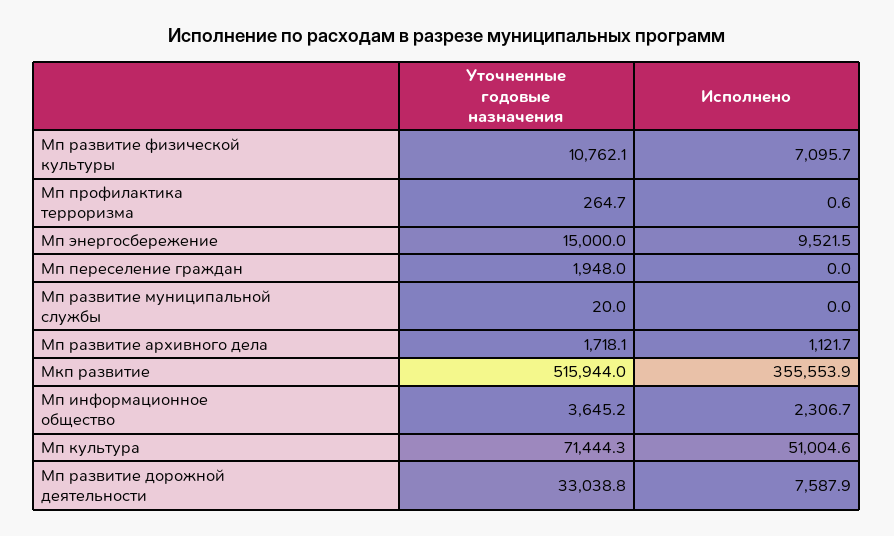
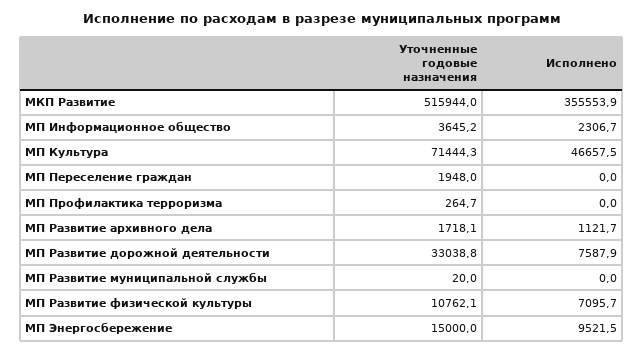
  {
    "Уточненные годовые назначения": {
      "Мп развитие физической культуры": 10762.1,
      "Мп профилактика терроризма": 264.7,
      "Мп энергосбережение": 15000,
      "Мп переселение граждан": 1948,
      "Мп развитие муниципальной службы": 20,
      "Мп развитие архивного дела": 1718.1,
      "Мкп развитие": 515944,
      "Мп информационное общество": 3645.2,
      "Мп культура": 71444.3,
      "Мп развитие дорожной деятельности": 33038.8
    },
    "Исполнено": {
      "Мп развитие физической культуры": 7095.7,
-     "Мп профилактика терроризма": 0.6,
+     "Мп профилактика терроризма": 0,
      "Мп энергосбережение": 9521.5,
      "Мп переселение граждан": 0,
      "Мп развитие муниципальной службы": 0,
      "Мп развитие архивного дела": 1121.7,
      "Мкп развитие": 355553.9,
      "Мп информационное общество": 2306.7,
-     "Мп культура": 51004.6,
+     "Мп культура": 46657.5,
      "Мп развитие дорожной деятельности": 7587.9
    }
  }

